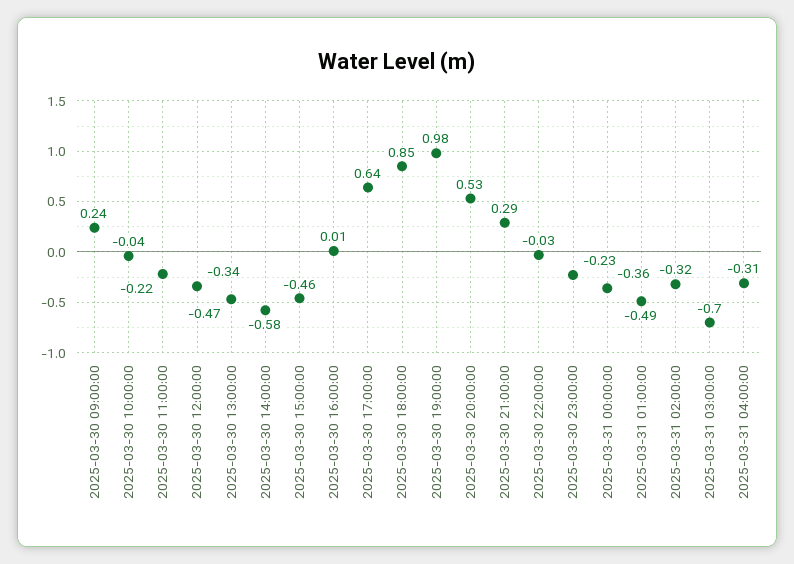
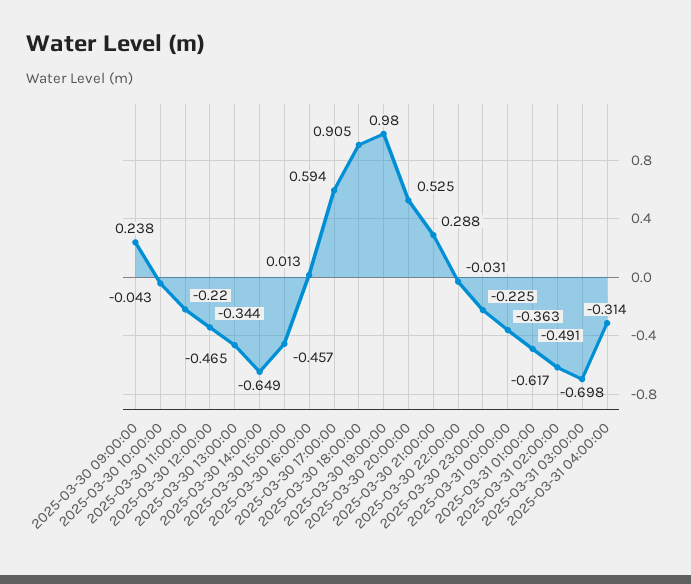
  {
    "2025-03-30 09:00:00": 0.238,
    "2025-03-30 10:00:00": -0.043,
    "2025-03-30 11:00:00": -0.22,
    "2025-03-30 12:00:00": -0.344,
    "2025-03-30 13:00:00": -0.465,
-   "2025-03-30 14:00:00": -0.58,
+   "2025-03-30 14:00:00": -0.649,
    "2025-03-30 15:00:00": -0.457,
    "2025-03-30 16:00:00": 0.013,
-   "2025-03-30 17:00:00": 0.64,
+   "2025-03-30 17:00:00": 0.594,
-   "2025-03-30 18:00:00": 0.85,
+   "2025-03-30 18:00:00": 0.905,
    "2025-03-30 19:00:00": 0.98,
    "2025-03-30 20:00:00": 0.525,
    "2025-03-30 21:00:00": 0.288,
    "2025-03-30 22:00:00": -0.031,
    "2025-03-30 23:00:00": -0.225,
    "2025-03-31 00:00:00": -0.363,
    "2025-03-31 01:00:00": -0.491,
-   "2025-03-31 02:00:00": -0.32,
+   "2025-03-31 02:00:00": -0.617,
    "2025-03-31 03:00:00": -0.698,
    "2025-03-31 04:00:00": -0.314
  }

